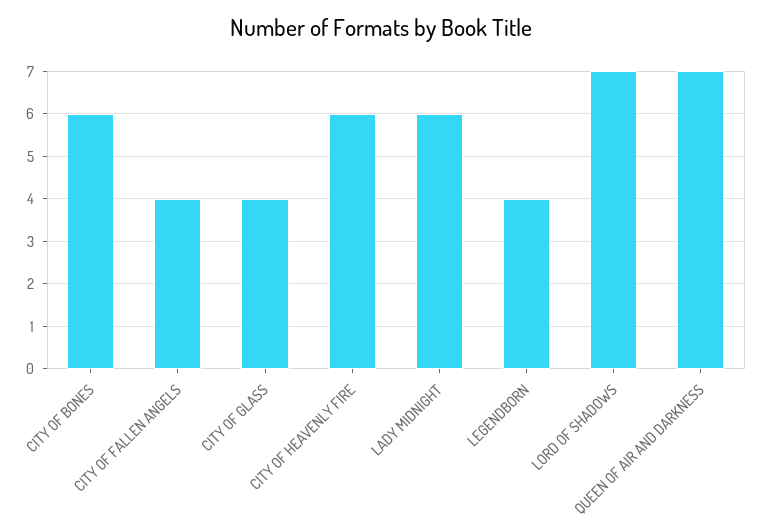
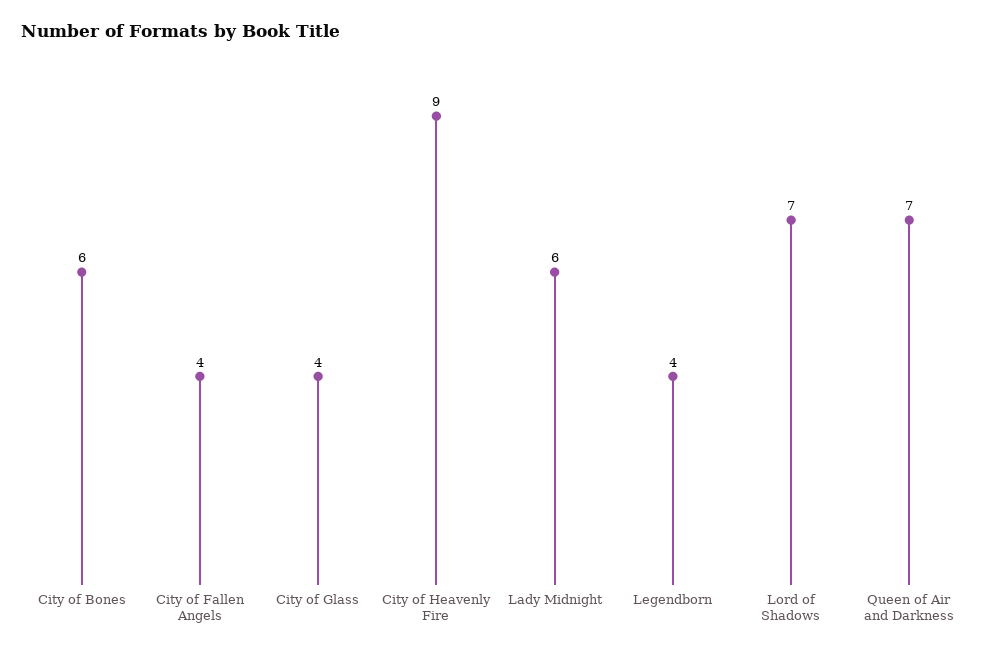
  {
    "CITY OF BONES": 6,
    "CITY OF FALLEN ANGELS": 4,
    "CITY OF GLASS": 4,
-   "CITY OF HEAVENLY FIRE": 6,
+   "CITY OF HEAVENLY FIRE": 9,
    "LADY MIDNIGHT": 6,
    "LEGENDBORN": 4,
    "LORD OF SHADOWS": 7,
    "QUEEN OF AIR AND DARKNESS": 7
  }

